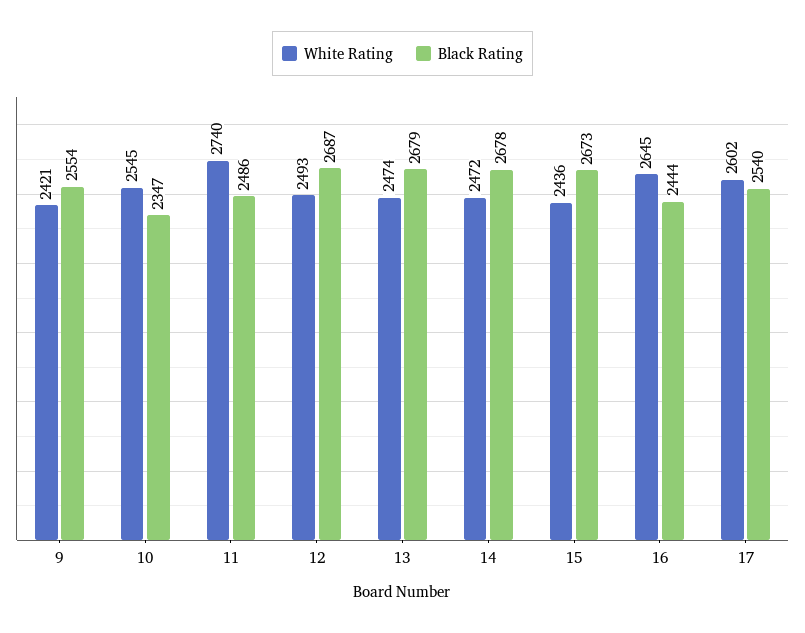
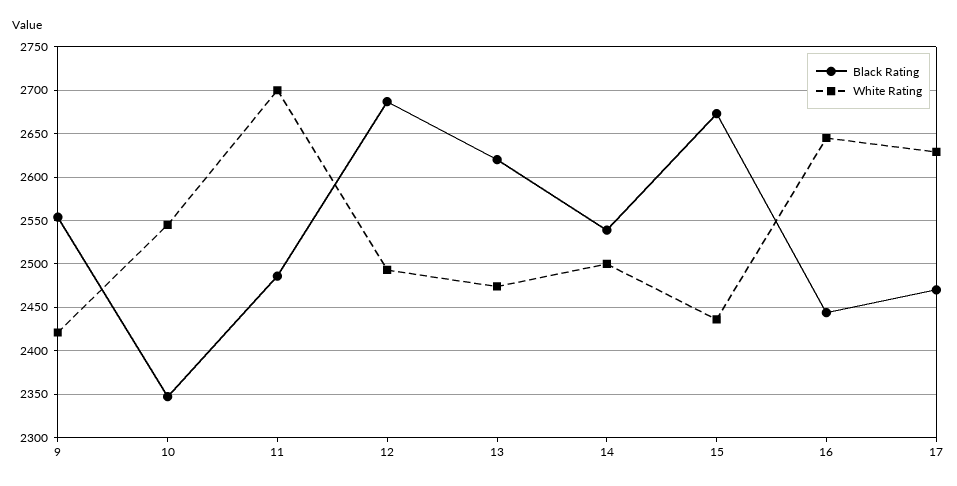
  {
    "White Rating": {
      "9": 2421,
      "10": 2545,
-     "11": 2740,
+     "11": 2700,
      "12": 2493,
      "13": 2474,
-     "14": 2472,
+     "14": 2500,
      "15": 2436,
      "16": 2645,
-     "17": 2602
+     "17": 2630
    },
    "Black Rating": {
      "9": 2554,
      "10": 2347,
      "11": 2486,
      "12": 2687,
-     "13": 2679,
+     "13": 2620,
-     "14": 2678,
+     "14": 2540,
      "15": 2673,
      "16": 2444,
-     "17": 2540
+     "17": 2470
    }
  }

